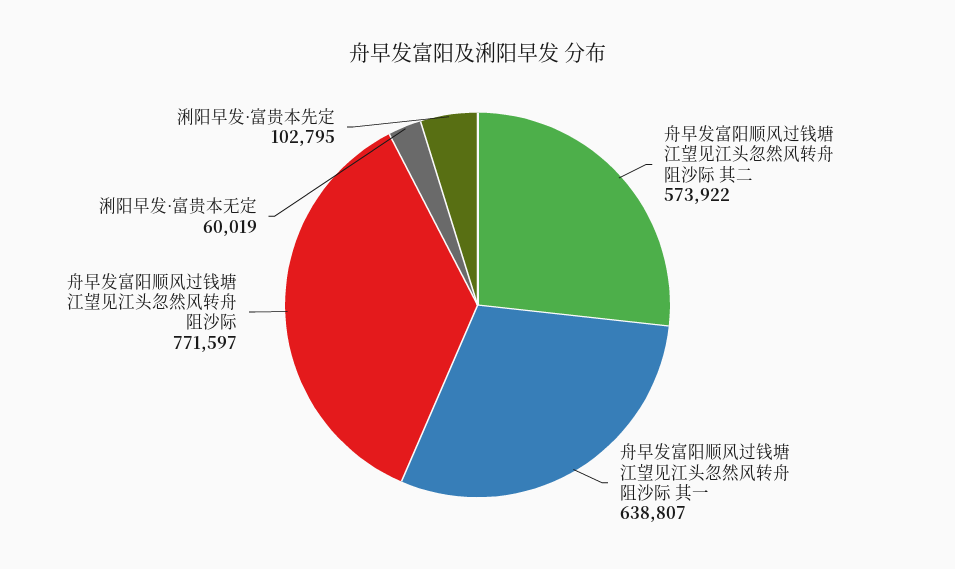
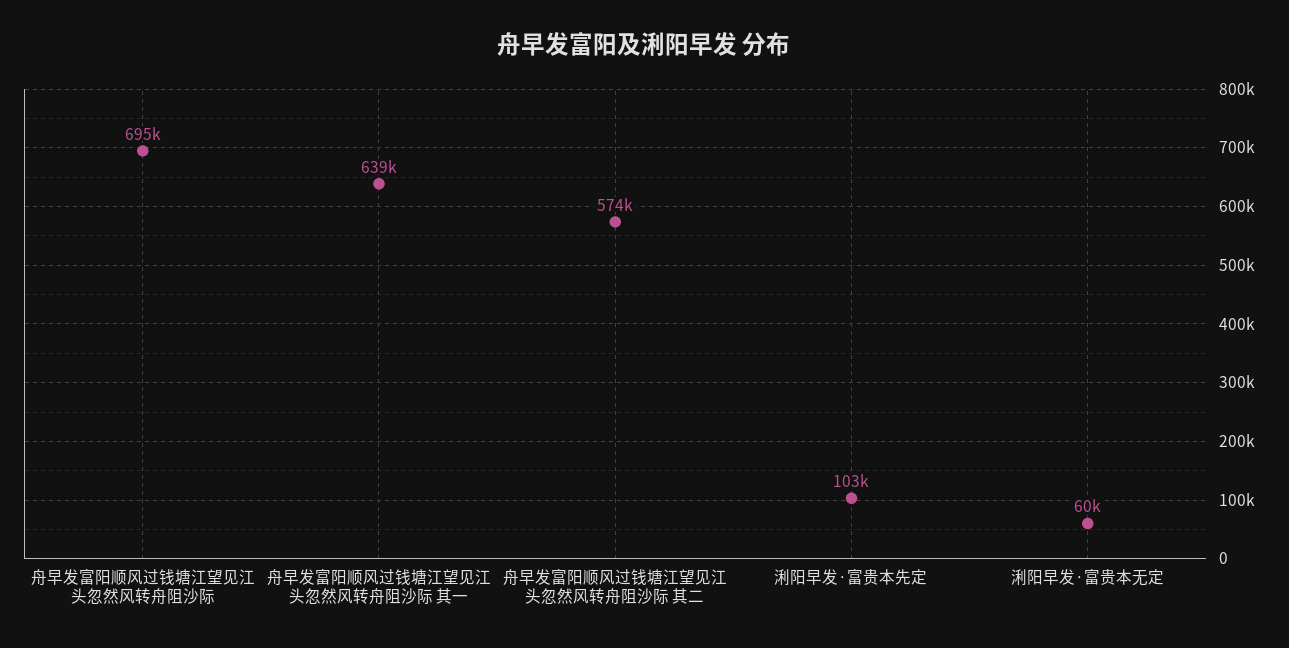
  {
    "舟早发富阳顺风过钱塘江望见江头忽然风转舟阻沙际 其二": 573922,
    "舟早发富阳顺风过钱塘江望见江头忽然风转舟阻沙际 其一": 638807,
-   "舟早发富阳顺风过钱塘江望见江头忽然风转舟阻沙际": 771597,
+   "舟早发富阳顺风过钱塘江望见江头忽然风转舟阻沙际": 695000,
    "浰阳早发·富贵本无定": 60019,
    "浰阳早发·富贵本先定": 102795
  }

